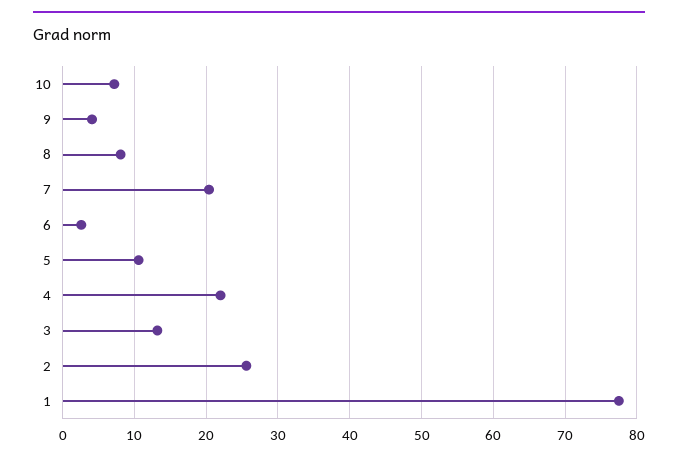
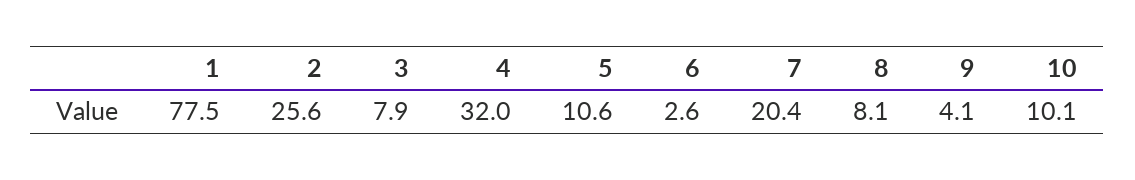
  {
-   "10": 7,
+   "10": 10.1,
    "9": 4.1,
    "8": 8.1,
    "7": 20.4,
    "6": 2.6,
    "5": 10.6,
-   "4": 22,
+   "4": 32,
-   "3": 13,
+   "3": 7.9,
    "2": 25.6,
    "1": 77.5
  }

